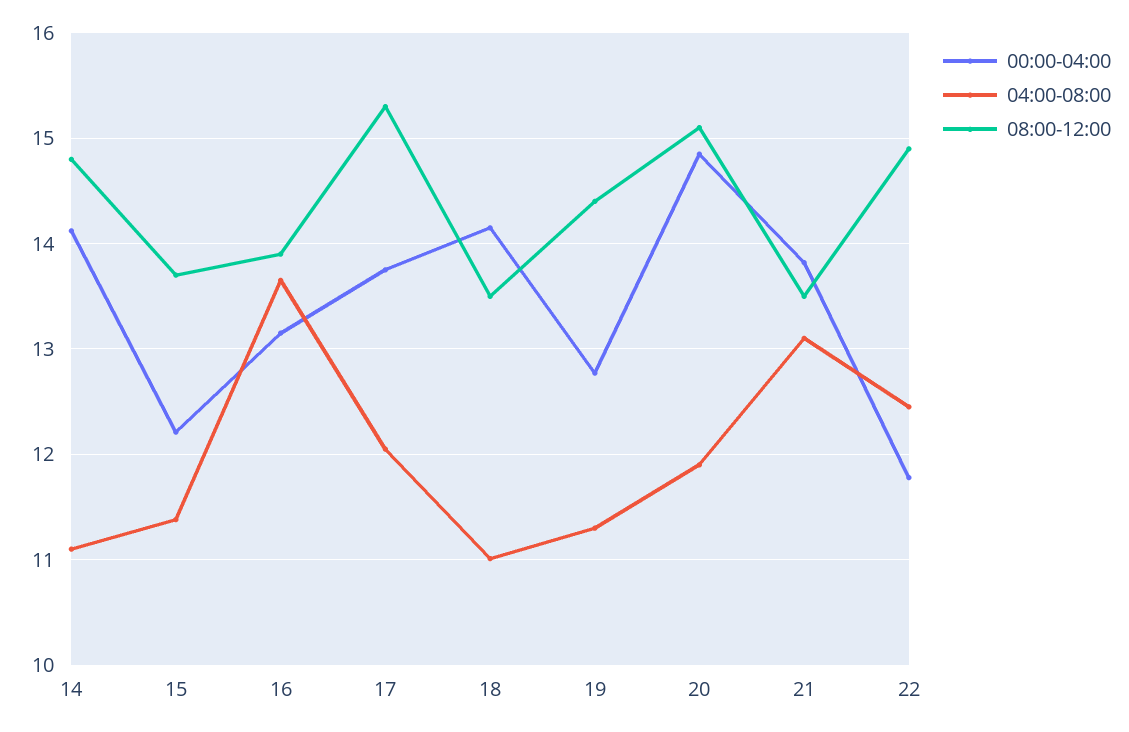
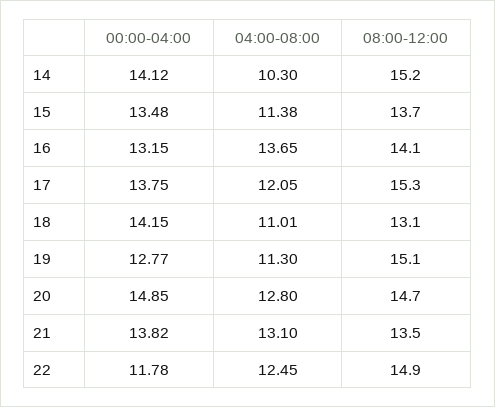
  {
    "00:00-04:00": {
      "14": 14.12,
-     "15": 12.2,
+     "15": 13.48,
      "16": 13.15,
      "17": 13.75,
      "18": 14.15,
      "19": 12.77,
      "20": 14.85,
      "21": 13.82,
      "22": 11.78
    },
    "04:00-08:00": {
-     "14": 11.1,
+     "14": 10.3,
      "15": 11.38,
      "16": 13.65,
      "17": 12.05,
      "18": 11.01,
      "19": 11.3,
-     "20": 11.9,
+     "20": 12.8,
      "21": 13.1,
      "22": 12.45
    },
    "08:00-12:00": {
-     "14": 14.8,
+     "14": 15.2,
      "15": 13.7,
-     "16": 13.9,
+     "16": 14.1,
      "17": 15.3,
-     "18": 13.5,
+     "18": 13.1,
-     "19": 14.4,
+     "19": 15.1,
-     "20": 15.1,
+     "20": 14.7,
      "21": 13.5,
      "22": 14.9
    }
  }

